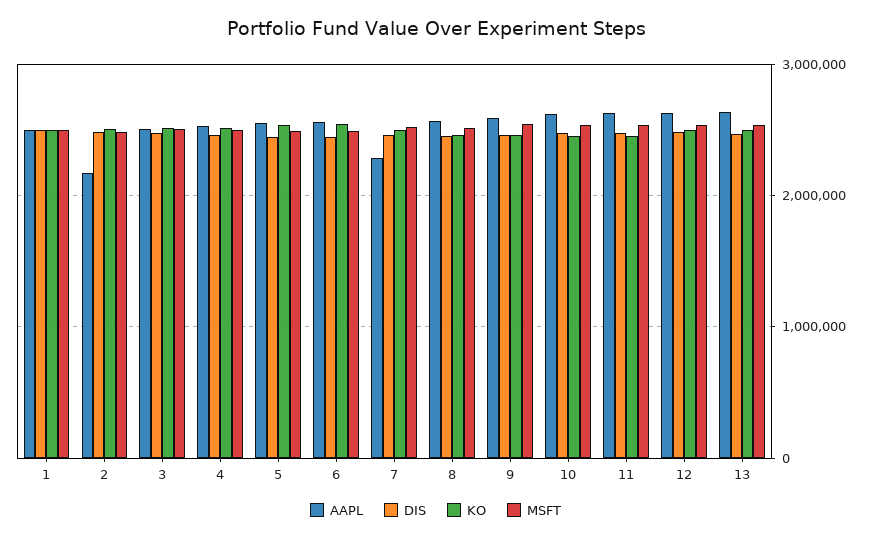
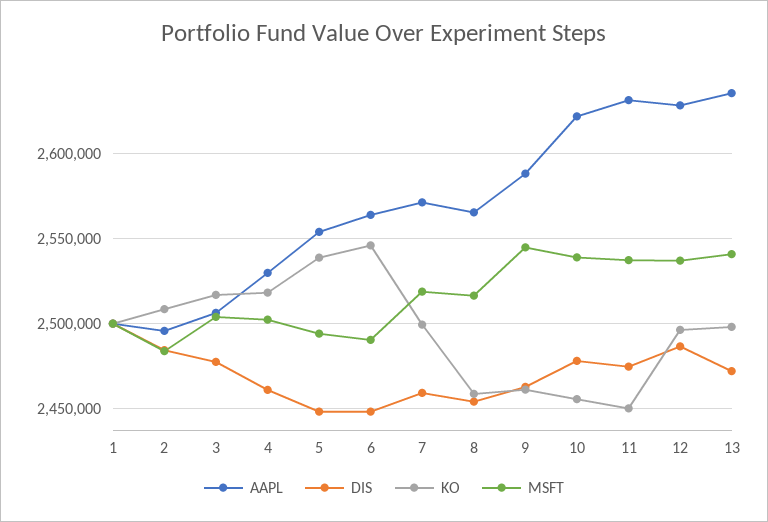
  {
    "AAPL": {
      "1": 2500000,
-     "2": 2200000,
+     "2": 2495000,
      "3": 2505000,
      "4": 2530000,
      "5": 2555000,
      "6": 2565000,
-     "7": 2300000,
+     "7": 2570000,
      "8": 2565000,
      "9": 2590000,
      "10": 2620000,
      "11": 2630000,
      "12": 2630000,
      "13": 2635000
    },
    "DIS": {
      "1": 2500000,
      "2": 2485000,
      "3": 2480000,
      "4": 2460000,
      "5": 2450000,
      "6": 2450000,
      "7": 2460000,
      "8": 2455000,
      "9": 2465000,
      "10": 2480000,
      "11": 2475000,
      "12": 2485000,
      "13": 2470000
    },
    "KO": {
      "1": 2500000,
      "2": 2510000,
      "3": 2515000,
      "4": 2520000,
      "5": 2540000,
      "6": 2545000,
      "7": 2500000,
      "8": 2460000,
      "9": 2460000,
      "10": 2455000,
      "11": 2450000,
      "12": 2495000,
      "13": 2500000
    },
    "MSFT": {
      "1": 2500000,
      "2": 2485000,
      "3": 2505000,
      "4": 2500000,
      "5": 2495000,
      "6": 2490000,
      "7": 2520000,
      "8": 2515000,
      "9": 2545000,
      "10": 2540000,
      "11": 2535000,
      "12": 2535000,
      "13": 2540000
    }
  }

